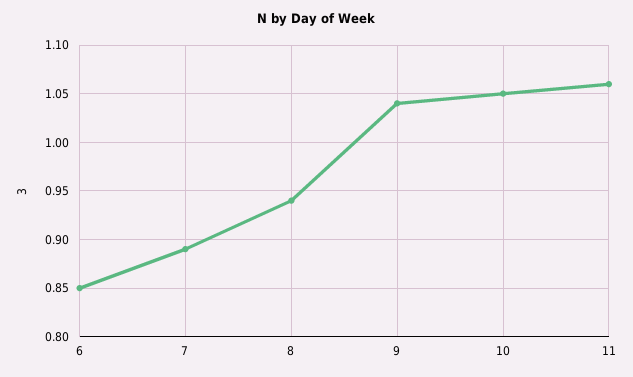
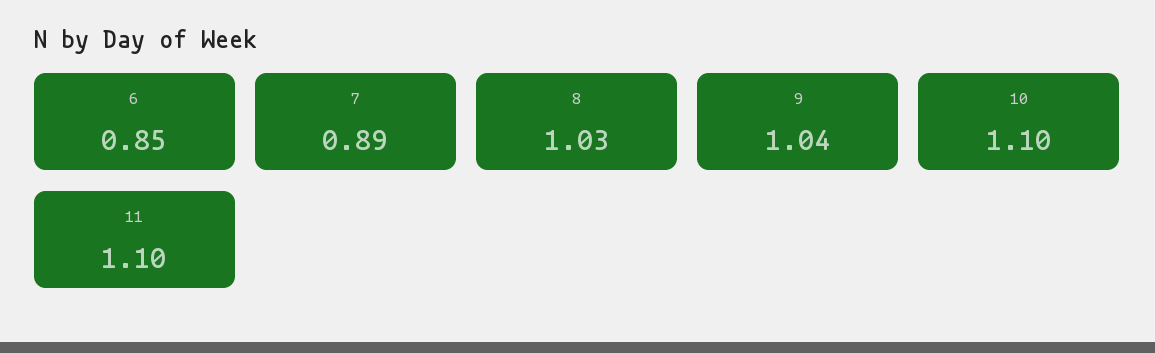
  {
    "6": 0.85,
    "7": 0.89,
-   "8": 0.94,
+   "8": 1.03,
    "9": 1.04,
-   "10": 1.05,
+   "10": 1.1,
-   "11": 1.06
+   "11": 1.1
  }

